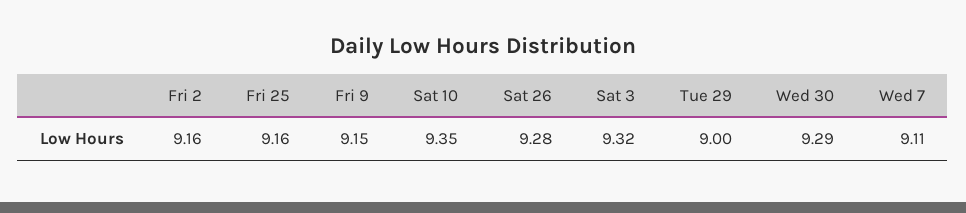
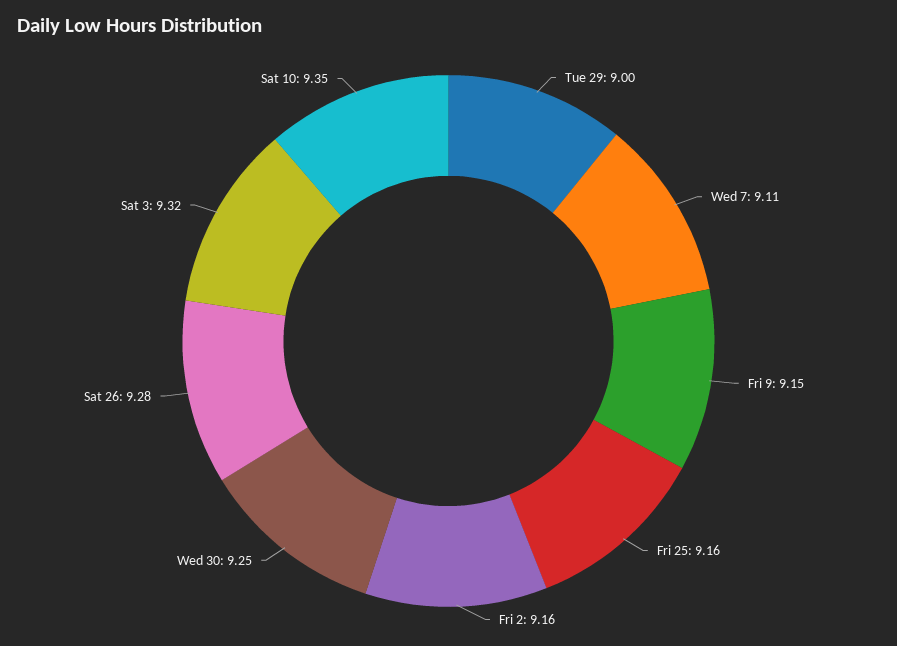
  {
    "Fri 2": 9.16,
    "Fri 25": 9.16,
    "Fri 9": 9.15,
    "Sat 10": 9.35,
    "Sat 26": 9.28,
    "Sat 3": 9.32,
    "Tue 29": 9,
-   "Wed 30": 9.29,
+   "Wed 30": 9.25,
    "Wed 7": 9.11
  }

